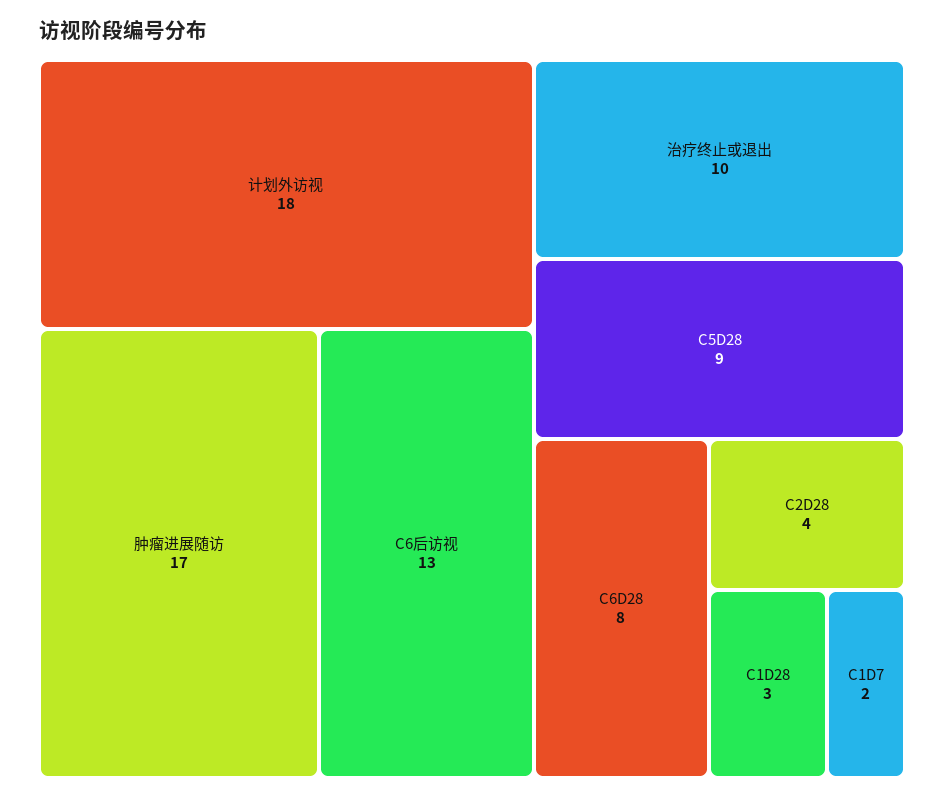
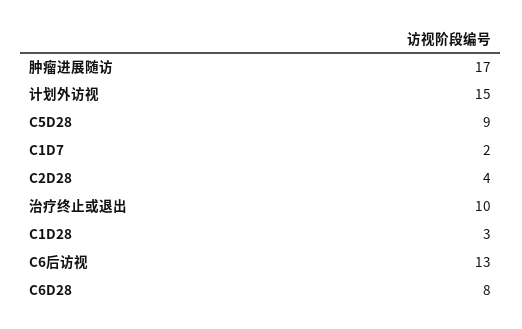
  {
-   "计划外访视": 18,
+   "计划外访视": 15,
    "肿瘤进展随访": 17,
    "C6后访视": 13,
    "治疗终止或退出": 10,
    "C5D28": 9,
    "C6D28": 8,
    "C2D28": 4,
    "C1D28": 3,
    "C1D7": 2
  }

